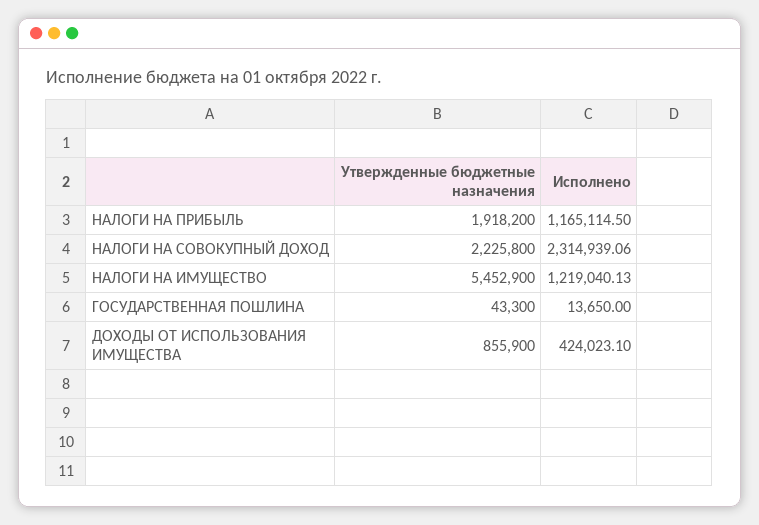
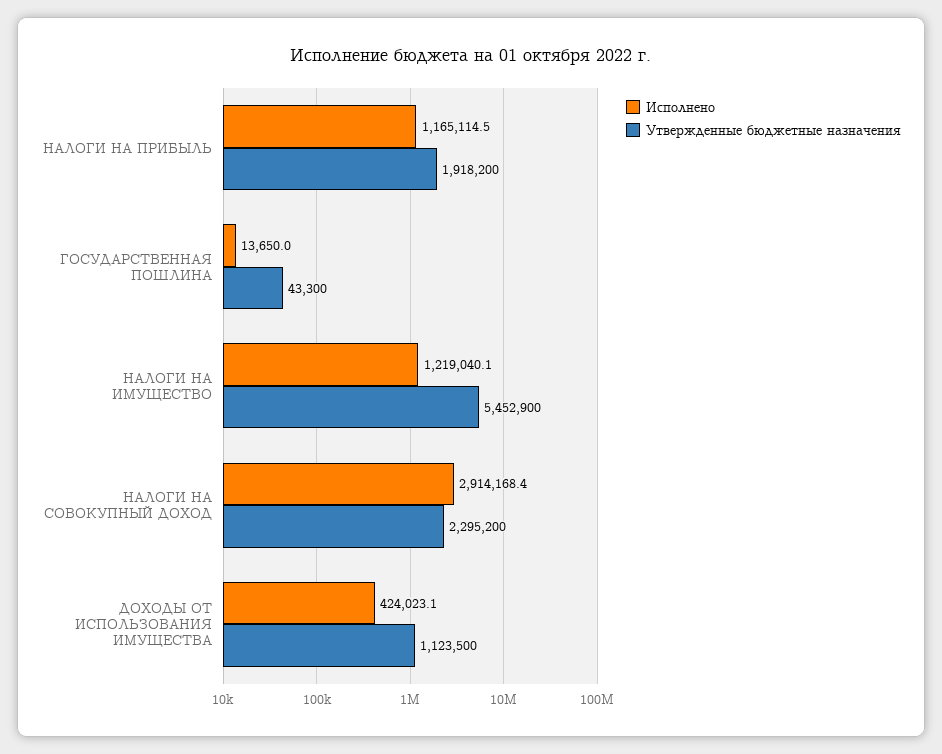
  {
    "Утвержденные бюджетные назначения": {
      "НАЛОГИ НА ПРИБЫЛЬ": 1918200,
-     "НАЛОГИ НА СОВОКУПНЫЙ ДОХОД": 2225800,
+     "НАЛОГИ НА СОВОКУПНЫЙ ДОХОД": 2295200,
      "НАЛОГИ НА ИМУЩЕСТВО": 5452900,
      "ГОСУДАРСТВЕННАЯ ПОШЛИНА": 43300,
-     "ДОХОДЫ ОТ ИСПОЛЬЗОВАНИЯ ИМУЩЕСТВА": 855900
+     "ДОХОДЫ ОТ ИСПОЛЬЗОВАНИЯ ИМУЩЕСТВА": 1123500
    },
    "Исполнено": {
      "НАЛОГИ НА ПРИБЫЛЬ": 1165114.5,
-     "НАЛОГИ НА СОВОКУПНЫЙ ДОХОД": 2314939.06,
+     "НАЛОГИ НА СОВОКУПНЫЙ ДОХОД": 2914168.4,
      "НАЛОГИ НА ИМУЩЕСТВО": 1219040.13,
      "ГОСУДАРСТВЕННАЯ ПОШЛИНА": 13650,
      "ДОХОДЫ ОТ ИСПОЛЬЗОВАНИЯ ИМУЩЕСТВА": 424023.1
    }
  }

